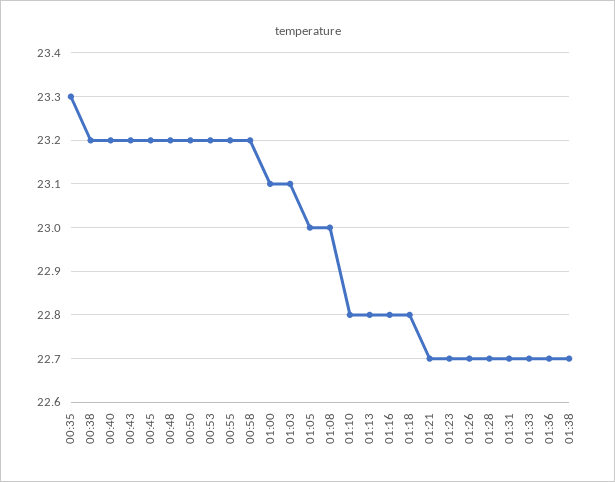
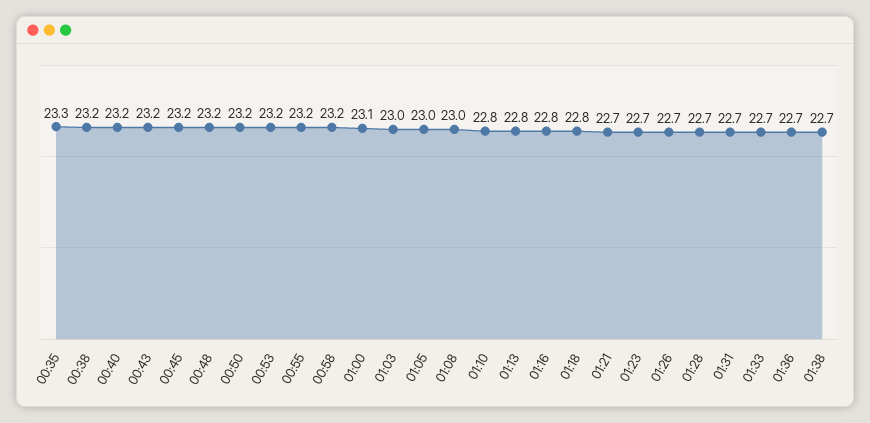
  {
    "00:35": 23.3,
    "00:38": 23.2,
    "00:40": 23.2,
    "00:43": 23.2,
    "00:45": 23.2,
    "00:48": 23.2,
    "00:50": 23.2,
    "00:53": 23.2,
    "00:55": 23.2,
    "00:58": 23.2,
    "01:00": 23.1,
-   "01:03": 23.1,
+   "01:03": 23,
    "01:05": 23,
    "01:08": 23,
    "01:10": 22.8,
    "01:13": 22.8,
    "01:16": 22.8,
    "01:18": 22.8,
    "01:21": 22.7,
    "01:23": 22.7,
    "01:26": 22.7,
    "01:28": 22.7,
    "01:31": 22.7,
    "01:33": 22.7,
    "01:36": 22.7,
    "01:38": 22.7
  }

